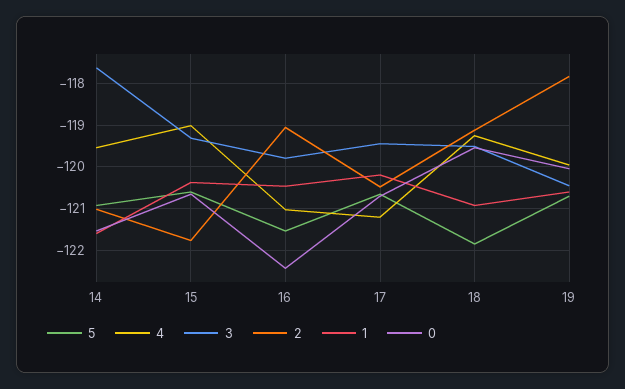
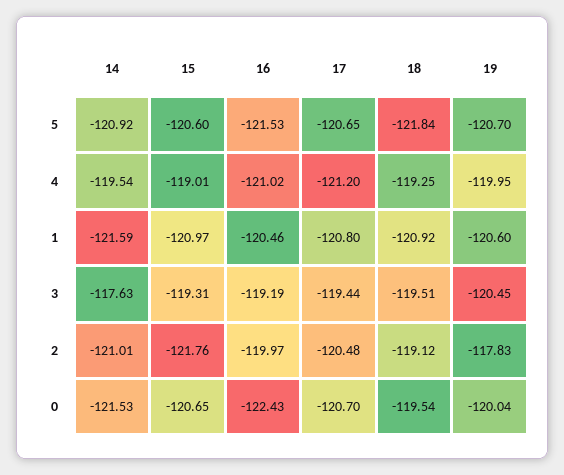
  {
    "5": {
      "14": -120.92,
      "15": -120.6,
      "16": -121.53,
      "17": -120.65,
      "18": -121.84,
      "19": -120.7
    },
    "4": {
      "14": -119.54,
      "15": -119.01,
      "16": -121.02,
      "17": -121.2,
      "18": -119.25,
      "19": -119.95
    },
    "3": {
      "14": -117.63,
      "15": -119.31,
-     "16": -119.8,
+     "16": -119.19,
      "17": -119.44,
      "18": -119.51,
      "19": -120.45
    },
    "2": {
      "14": -121.01,
      "15": -121.76,
-     "16": -119,
+     "16": -119.97,
      "17": -120.48,
      "18": -119.12,
      "19": -117.83
    },
    "1": {
      "14": -121.59,
-     "15": -120.4,
+     "15": -120.97,
      "16": -120.46,
-     "17": -120.2,
+     "17": -120.8,
      "18": -120.92,
      "19": -120.6
    },
    "0": {
      "14": -121.53,
      "15": -120.65,
      "16": -122.43,
      "17": -120.7,
      "18": -119.54,
      "19": -120.04
    }
  }

